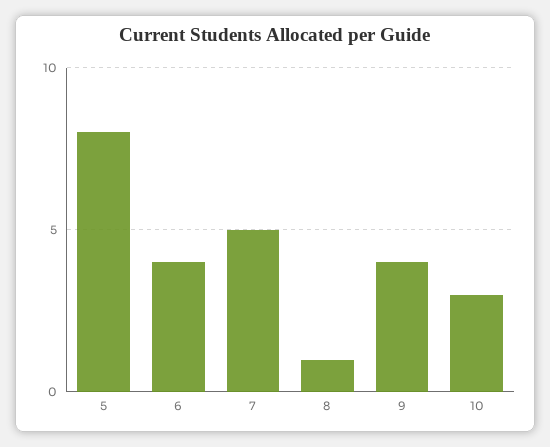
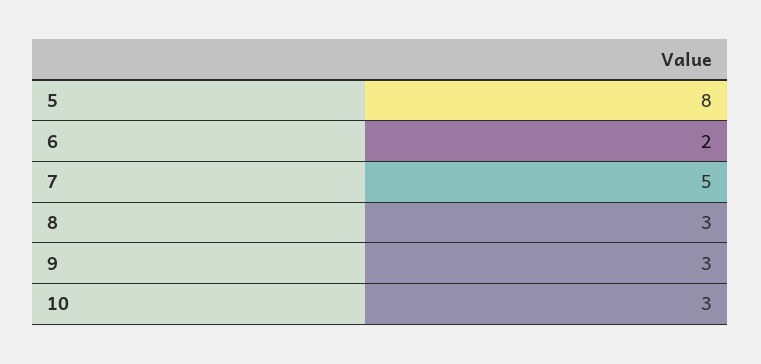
  {
    "5": 8,
-   "6": 4,
+   "6": 2,
    "7": 5,
-   "8": 1,
+   "8": 3,
-   "9": 4,
+   "9": 3,
    "10": 3
  }

